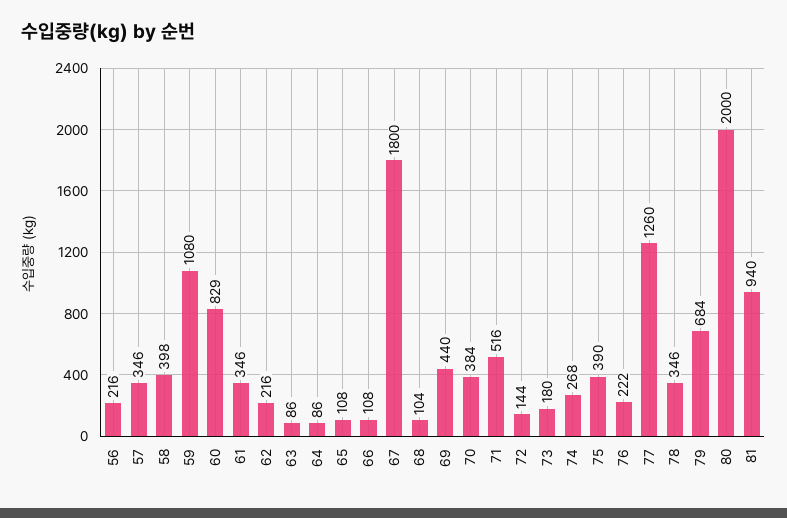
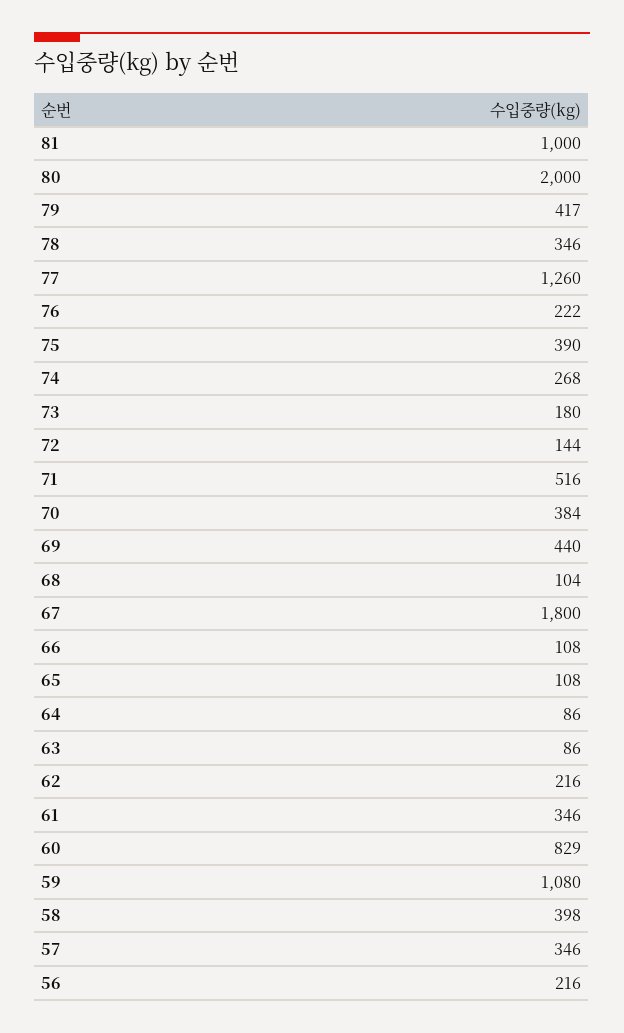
  {
    "56": 216,
    "57": 346,
    "58": 398,
    "59": 1080,
    "60": 829,
    "61": 346,
    "62": 216,
    "63": 86,
    "64": 86,
    "65": 108,
    "66": 108,
    "67": 1800,
    "68": 104,
    "69": 440,
    "70": 384,
    "71": 516,
    "72": 144,
    "73": 180,
    "74": 268,
    "75": 390,
    "76": 222,
    "77": 1260,
    "78": 346,
-   "79": 684,
+   "79": 417,
    "80": 2000,
-   "81": 940
+   "81": 1000
  }

